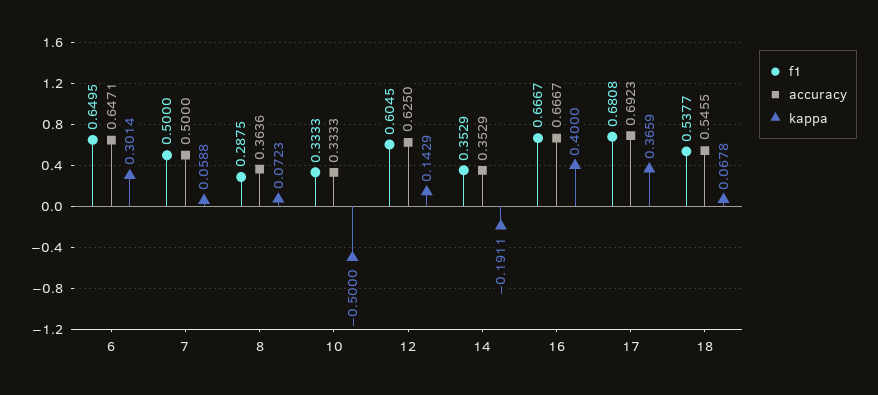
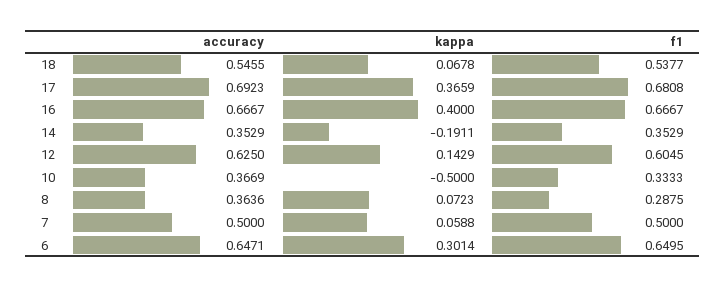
  {
    "f1": {
      "6": 0.6495,
      "7": 0.5,
      "8": 0.2875,
      "10": 0.3333,
      "12": 0.6045,
      "14": 0.3529,
      "16": 0.6667,
      "17": 0.6808,
      "18": 0.5377
    },
    "accuracy": {
      "6": 0.6471,
      "7": 0.5,
      "8": 0.3636,
-     "10": 0.3333,
+     "10": 0.3669,
      "12": 0.625,
      "14": 0.3529,
      "16": 0.6667,
      "17": 0.6923,
      "18": 0.5455
    },
    "kappa": {
      "6": 0.3014,
      "7": 0.0588,
      "8": 0.0723,
      "10": -0.5,
      "12": 0.1429,
      "14": -0.1911,
      "16": 0.4,
      "17": 0.3659,
      "18": 0.0678
    }
  }

